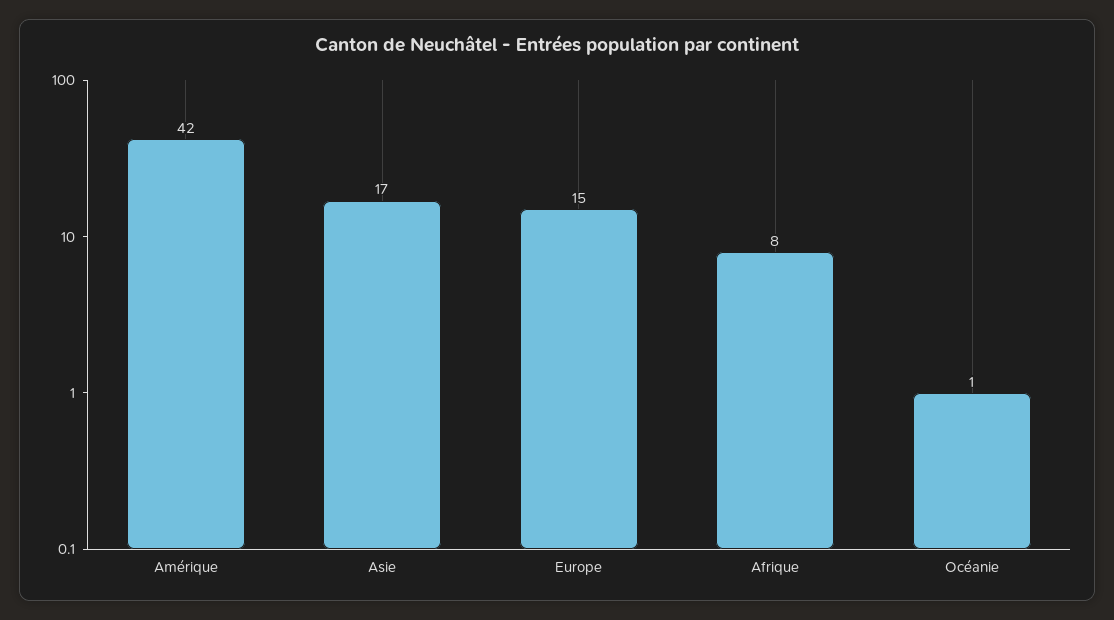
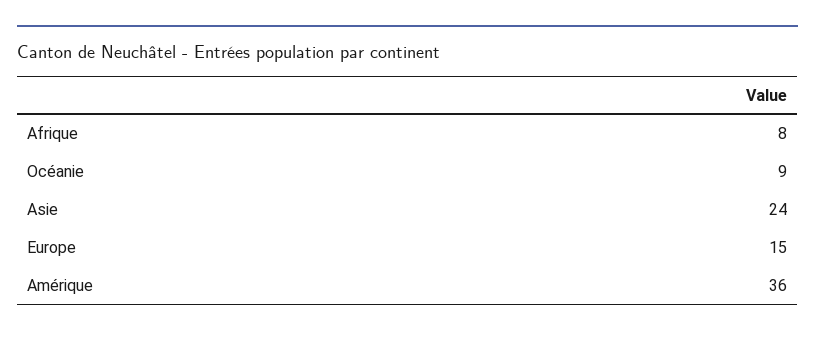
  {
-   "Amérique": 42,
+   "Amérique": 36,
-   "Asie": 17,
+   "Asie": 24,
    "Europe": 15,
    "Afrique": 8,
-   "Océanie": 1
+   "Océanie": 9
  }

